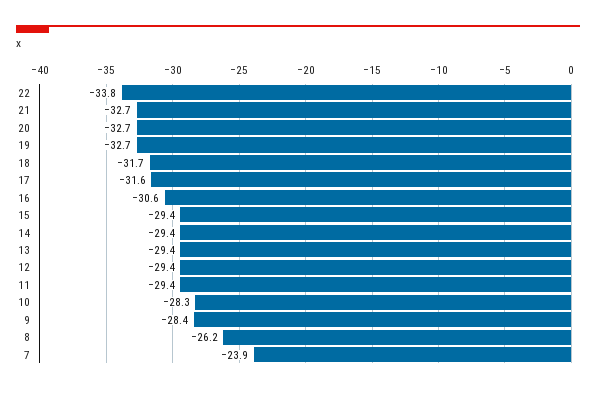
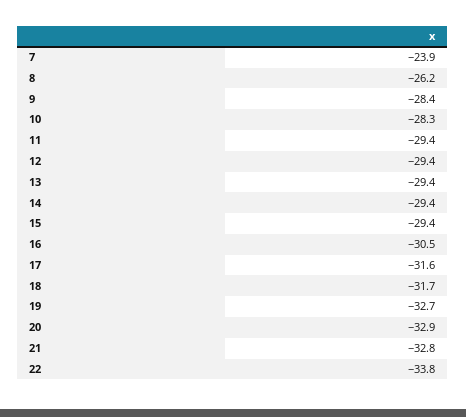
  {
    "22": -33.8,
-   "21": -32.7,
+   "21": -32.8,
-   "20": -32.7,
+   "20": -32.9,
    "19": -32.7,
    "18": -31.7,
    "17": -31.6,
-   "16": -30.6,
+   "16": -30.5,
    "15": -29.4,
    "14": -29.4,
    "13": -29.4,
    "12": -29.4,
    "11": -29.4,
    "10": -28.3,
    "9": -28.4,
    "8": -26.2,
    "7": -23.9
  }

